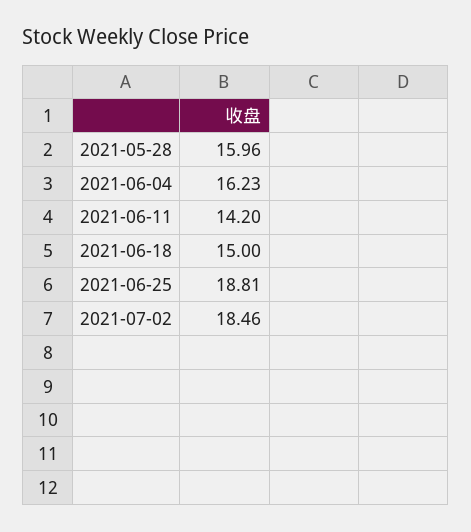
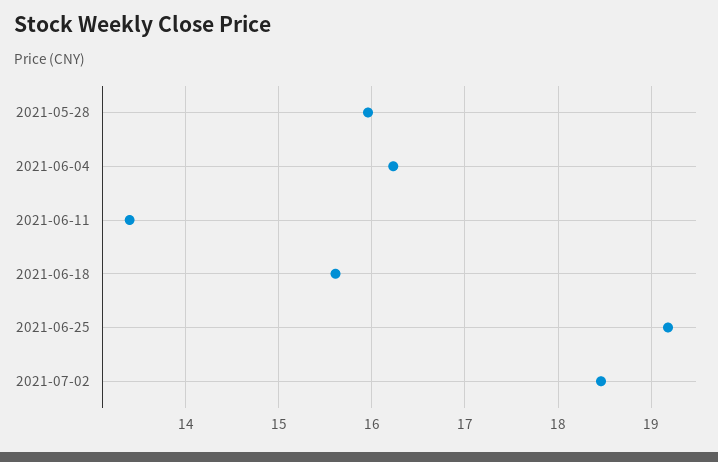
  {
    "2021-05-28": 15.96,
    "2021-06-04": 16.23,
-   "2021-06-11": 14.2,
+   "2021-06-11": 13.4,
-   "2021-06-18": 15,
+   "2021-06-18": 15.6,
-   "2021-06-25": 18.81,
+   "2021-06-25": 19.2,
    "2021-07-02": 18.46
  }

